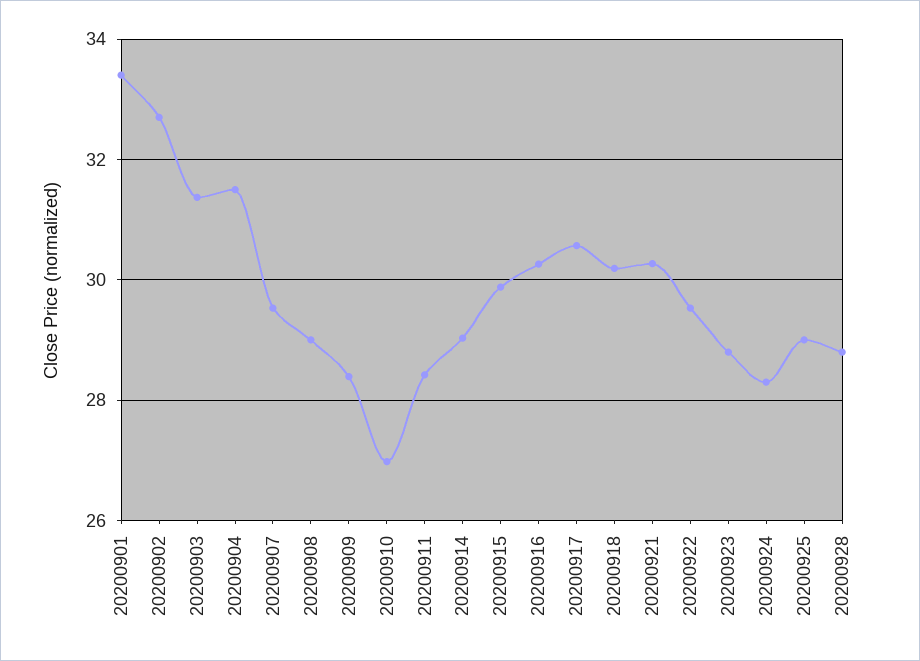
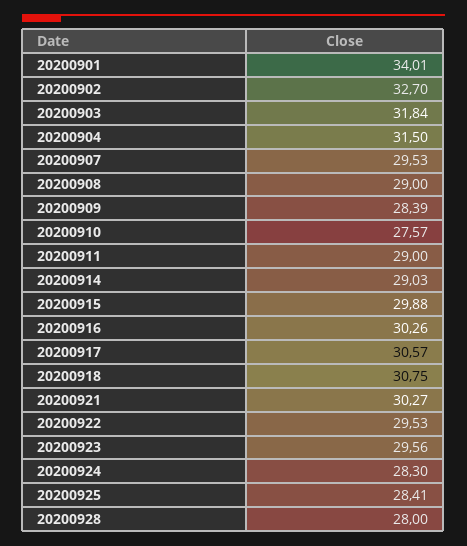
  {
-   "20200901": 33.4,
+   "20200901": 34.01,
    "20200902": 32.7,
-   "20200903": 31.4,
+   "20200903": 31.84,
    "20200904": 31.5,
    "20200907": 29.53,
    "20200908": 29,
    "20200909": 28.39,
-   "20200910": 27,
+   "20200910": 27.57,
-   "20200911": 28.4,
+   "20200911": 29,
    "20200914": 29.03,
    "20200915": 29.88,
    "20200916": 30.26,
    "20200917": 30.57,
-   "20200918": 30.2,
+   "20200918": 30.75,
    "20200921": 30.27,
    "20200922": 29.53,
-   "20200923": 28.8,
+   "20200923": 29.56,
    "20200924": 28.3,
-   "20200925": 29,
+   "20200925": 28.41,
-   "20200928": 28.8
+   "20200928": 28
  }

